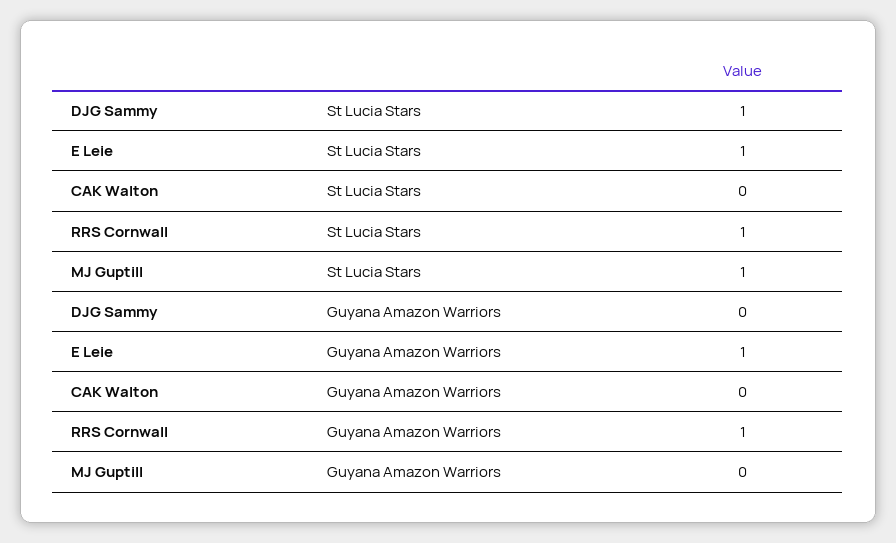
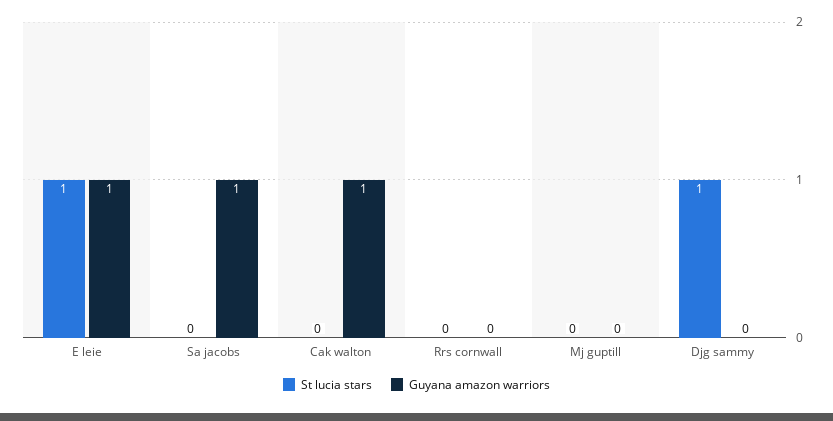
  {
    "St Lucia Stars": {
      "DJG Sammy": 1,
      "E Leie": 1,
      "CAK Walton": 0,
-     "RRS Cornwall": 1,
+     "RRS Cornwall": 0,
-     "MJ Guptill": 1
+     "MJ Guptill": 0,
+     "Sa jacobs": 0
    },
    "Guyana Amazon Warriors": {
      "DJG Sammy": 0,
      "E Leie": 1,
-     "CAK Walton": 0,
+     "CAK Walton": 1,
-     "RRS Cornwall": 1,
+     "RRS Cornwall": 0,
-     "MJ Guptill": 0
+     "MJ Guptill": 0,
+     "Sa jacobs": 1
    }
  }

